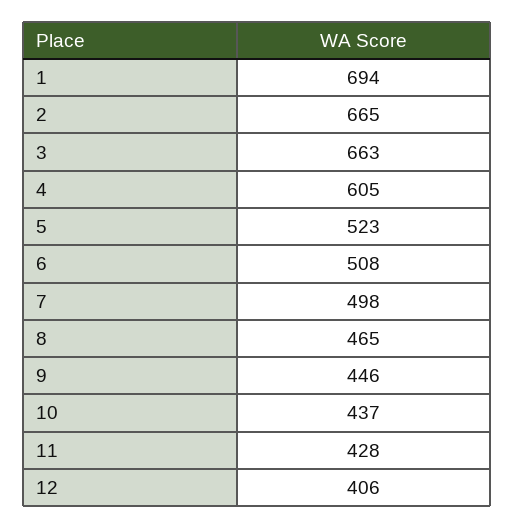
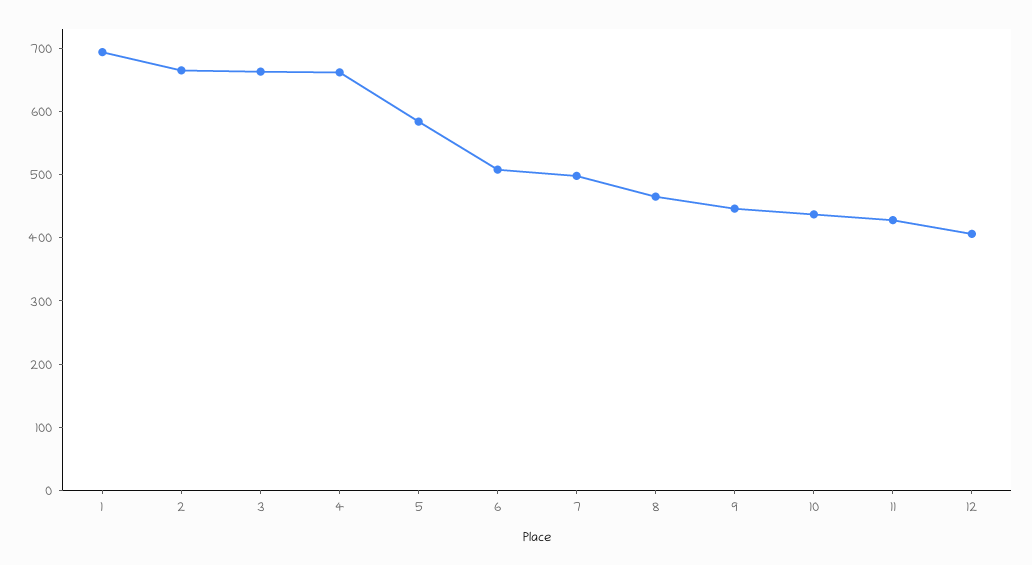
  {
    "1": 694,
    "2": 665,
    "3": 663,
-   "4": 605,
+   "4": 660,
-   "5": 523,
+   "5": 580,
    "6": 508,
    "7": 498,
    "8": 465,
    "9": 446,
    "10": 437,
    "11": 428,
    "12": 406
  }

